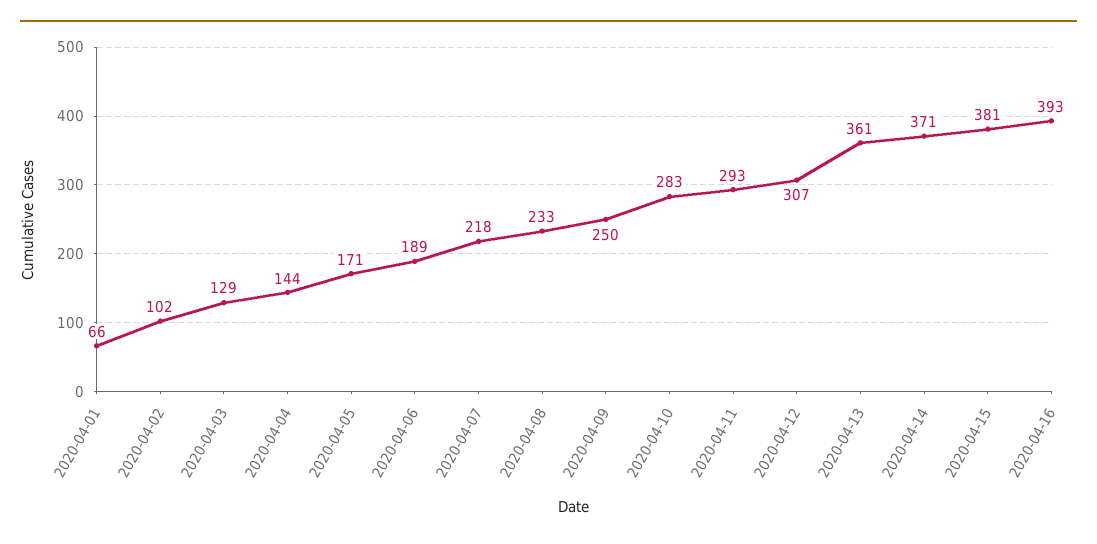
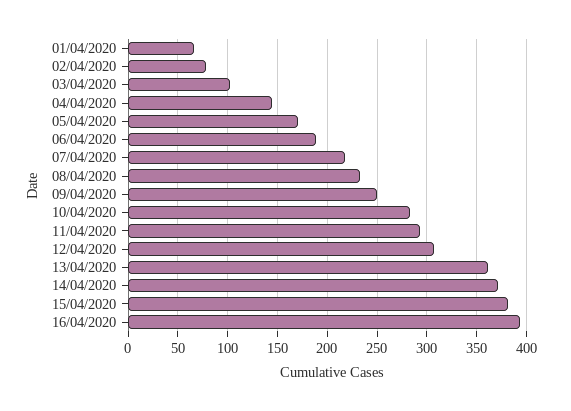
  {
    "2020-04-01": 66,
-   "2020-04-02": 102,
+   "2020-04-02": 80,
-   "2020-04-03": 129,
+   "2020-04-03": 100,
    "2020-04-04": 144,
    "2020-04-05": 171,
    "2020-04-06": 189,
    "2020-04-07": 218,
    "2020-04-08": 233,
    "2020-04-09": 250,
    "2020-04-10": 283,
    "2020-04-11": 293,
    "2020-04-12": 307,
    "2020-04-13": 361,
    "2020-04-14": 371,
    "2020-04-15": 381,
    "2020-04-16": 393
  }

